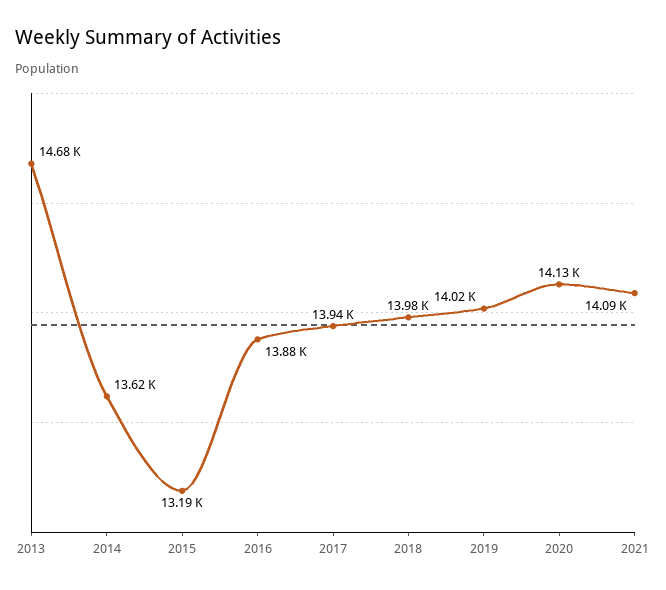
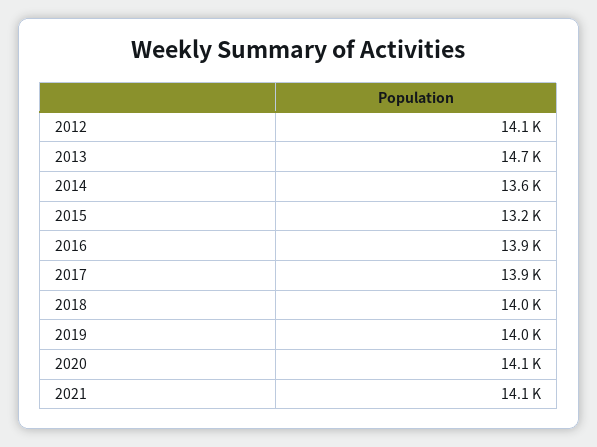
  {
    "2013": 14680,
    "2014": 13620,
    "2015": 13190,
    "2016": 13880,
    "2017": 13940,
    "2018": 13980,
    "2019": 14020,
    "2020": 14130,
-   "2021": 14090
+   "2021": 14090,
+   "2012": 14100
  }

